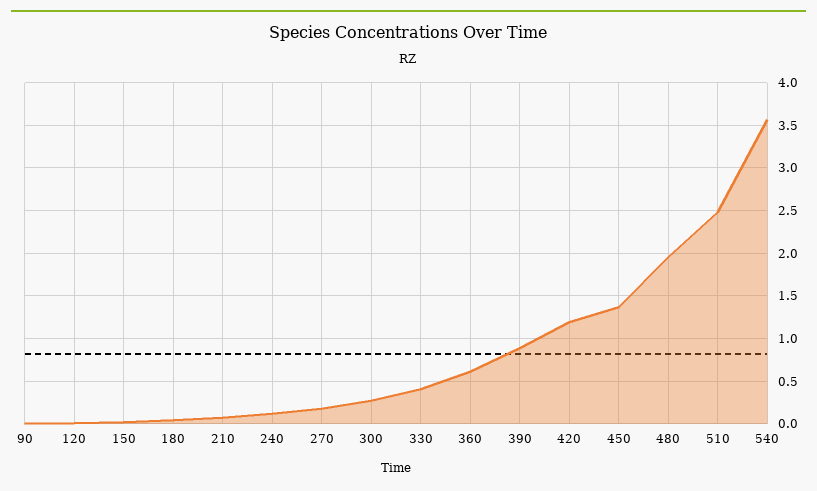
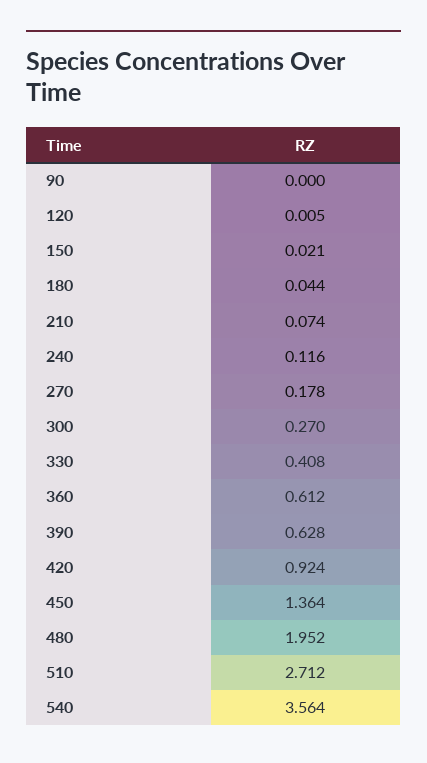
  {
    "90": 0,
    "120": 0.005,
    "150": 0.021,
    "180": 0.044,
    "210": 0.074,
    "240": 0.116,
    "270": 0.178,
    "300": 0.27,
    "330": 0.408,
    "360": 0.612,
-   "390": 0.9,
+   "390": 0.628,
-   "420": 1.2,
+   "420": 0.924,
    "450": 1.364,
    "480": 1.952,
-   "510": 2.5,
+   "510": 2.712,
    "540": 3.564
  }

